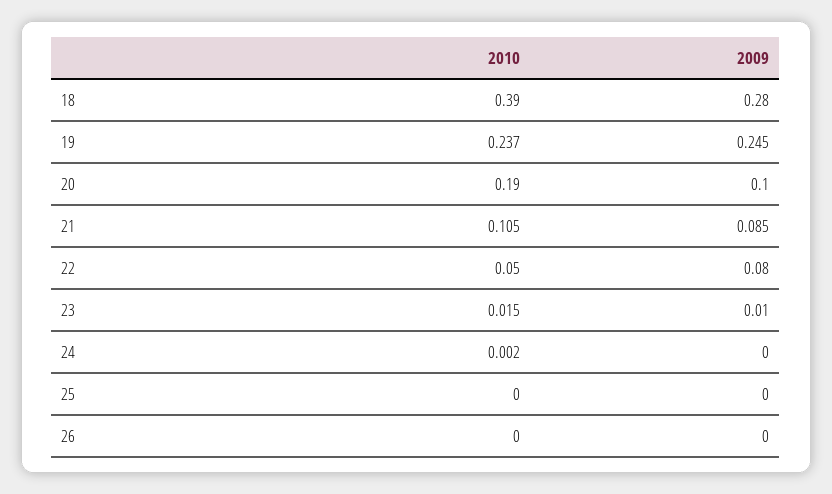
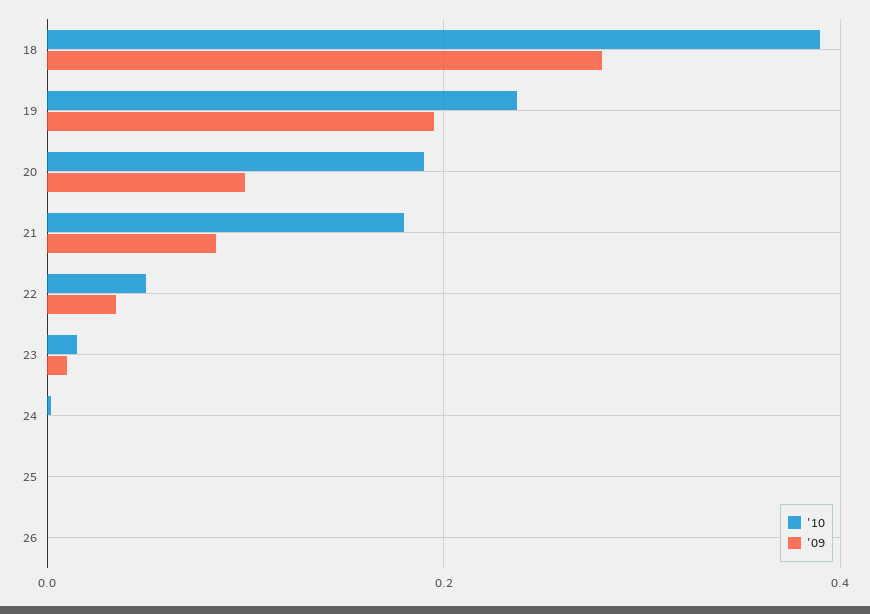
  {
    "2010": {
      "18": 0.39,
      "19": 0.237,
      "20": 0.19,
-     "21": 0.105,
+     "21": 0.18,
      "22": 0.05,
      "23": 0.015,
      "24": 0.002,
      "25": 0,
      "26": 0
    },
    "2009": {
      "18": 0.28,
-     "19": 0.245,
+     "19": 0.2,
      "20": 0.1,
      "21": 0.085,
-     "22": 0.08,
+     "22": 0.04,
      "23": 0.01,
      "24": 0,
      "25": 0,
      "26": 0
    }
  }

